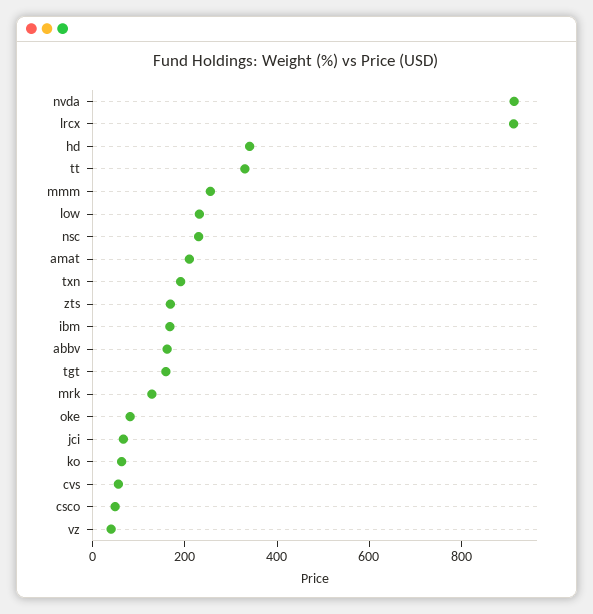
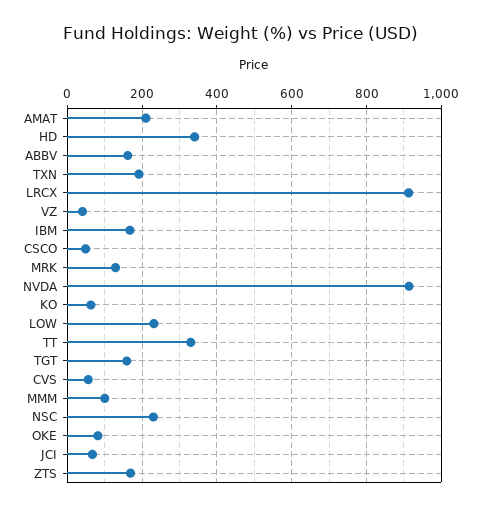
  {
    "nvda": 920,
    "lrcx": 920,
    "hd": 340,
    "tt": 340,
-   "mmm": 250,
+   "mmm": 100,
    "low": 240,
    "nsc": 220,
    "amat": 200,
    "txn": 200,
    "zts": 160,
    "ibm": 160,
    "abbv": 160,
    "tgt": 160,
    "mrk": 120,
    "oke": 80,
    "jci": 60,
    "ko": 60,
    "cvs": 60,
    "csco": 40,
    "vz": 40
  }

